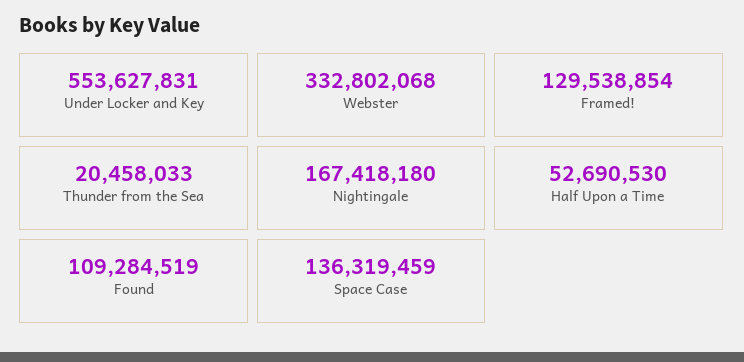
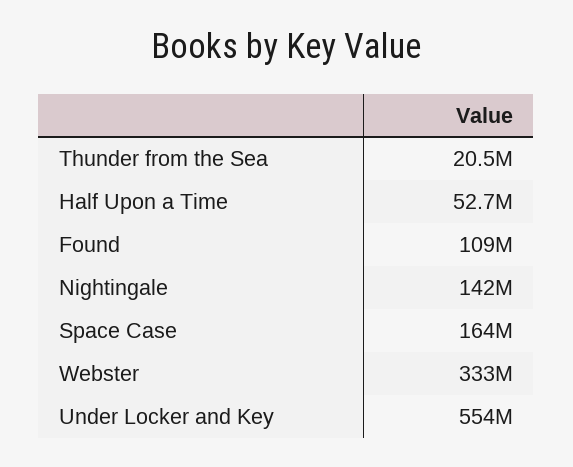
  {
    "Under Locker and Key": 553627831,
    "Webster": 332802068,
-   "Framed!": 129538854,
    "Thunder from the Sea": 20458033,
-   "Nightingale": 167418180,
+   "Nightingale": 142000000,
    "Half Upon a Time": 52690530,
    "Found": 109284519,
-   "Space Case": 136319459
+   "Space Case": 164000000
  }

